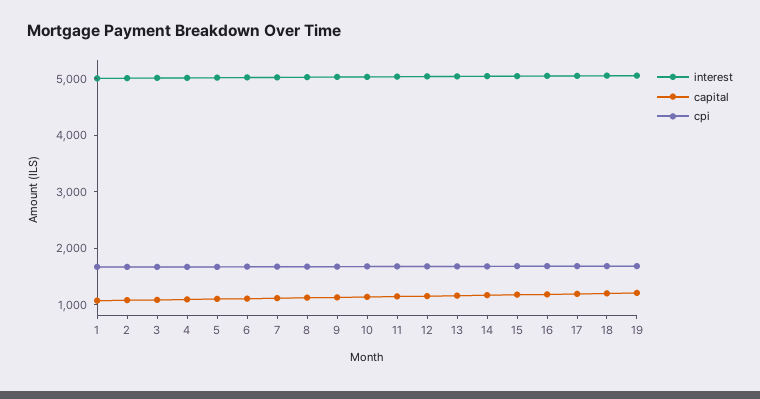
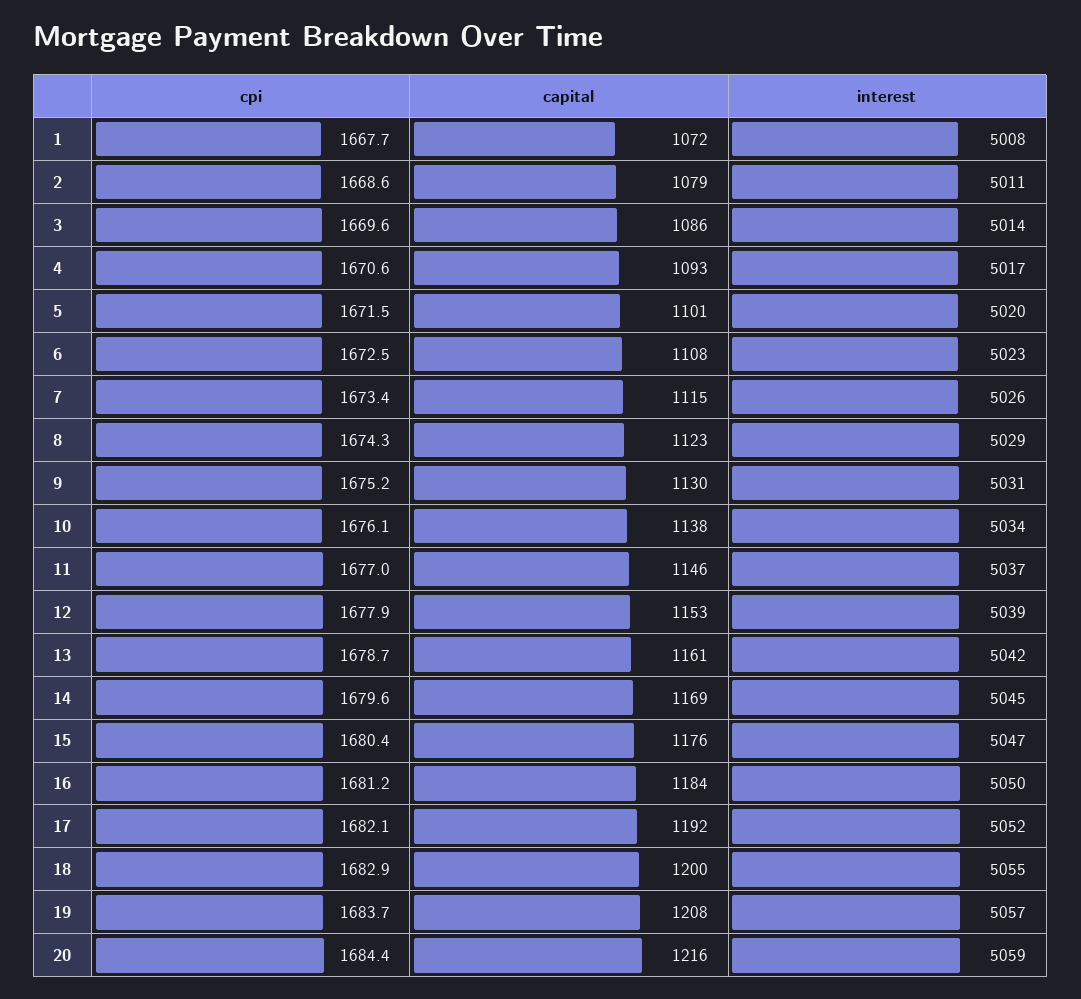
  {
    "interest": {
      "1": 5008,
      "2": 5011,
      "3": 5014,
      "4": 5017,
      "5": 5020,
      "6": 5023,
      "7": 5026,
      "8": 5029,
      "9": 5031,
      "10": 5034,
      "11": 5037,
      "12": 5039,
      "13": 5042,
      "14": 5045,
      "15": 5047,
      "16": 5050,
      "17": 5052,
      "18": 5055,
-     "19": 5057
+     "19": 5057,
+     "20": 5059
    },
    "capital": {
      "1": 1072,
      "2": 1079,
      "3": 1086,
      "4": 1093,
      "5": 1101,
      "6": 1108,
      "7": 1115,
      "8": 1123,
      "9": 1130,
      "10": 1138,
      "11": 1146,
      "12": 1153,
      "13": 1161,
      "14": 1169,
      "15": 1176,
      "16": 1184,
      "17": 1192,
      "18": 1200,
-     "19": 1208
+     "19": 1208,
+     "20": 1216
    },
    "cpi": {
      "1": 1667.7,
      "2": 1668.6,
      "3": 1669.6,
      "4": 1670.6,
      "5": 1671.5,
      "6": 1672.5,
      "7": 1673.4,
      "8": 1674.3,
      "9": 1675.2,
      "10": 1676.1,
      "11": 1677,
      "12": 1677.9,
      "13": 1678.7,
      "14": 1679.6,
      "15": 1680.4,
      "16": 1681.2,
      "17": 1682.1,
      "18": 1682.9,
-     "19": 1683.7
+     "19": 1683.7,
+     "20": 1684.4
    }
  }

